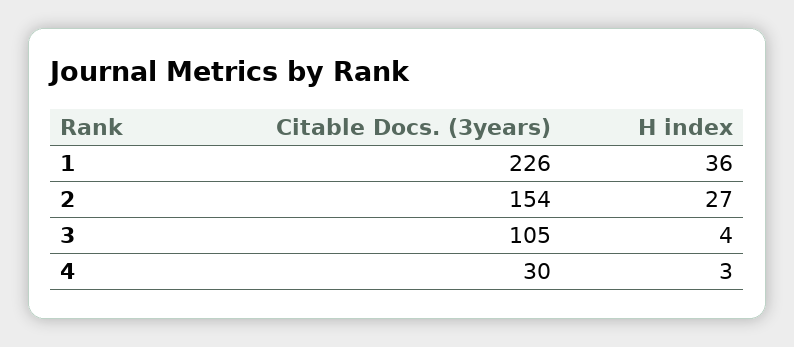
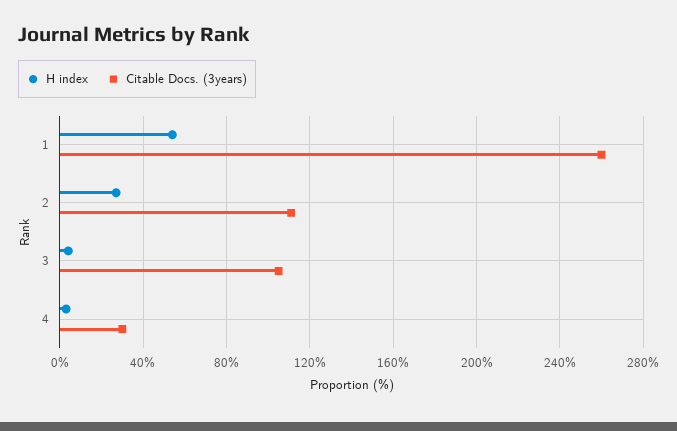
  {
    "Citable Docs. (3years)": {
-     "1": 226,
+     "1": 260,
-     "2": 154,
+     "2": 110,
      "3": 105,
      "4": 30
    },
    "H index": {
-     "1": 36,
+     "1": 55,
      "2": 27,
      "3": 4,
      "4": 3
    }
  }

